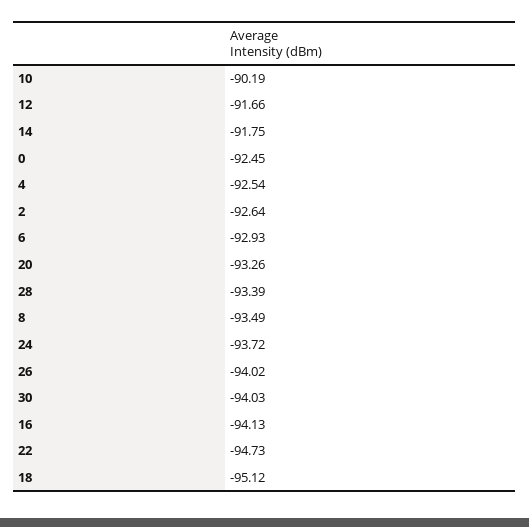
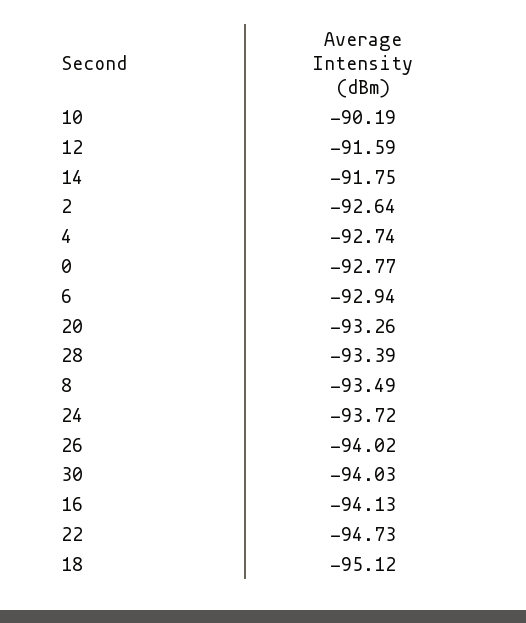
  {
    "10": -90.19,
-   "12": -91.66,
+   "12": -91.59,
    "14": -91.75,
-   "0": -92.45,
+   "0": -92.77,
-   "4": -92.54,
+   "4": -92.74,
    "2": -92.64,
-   "6": -92.93,
+   "6": -92.94,
    "20": -93.26,
    "28": -93.39,
    "8": -93.49,
    "24": -93.72,
    "26": -94.02,
    "30": -94.03,
    "16": -94.13,
    "22": -94.73,
    "18": -95.12
  }

